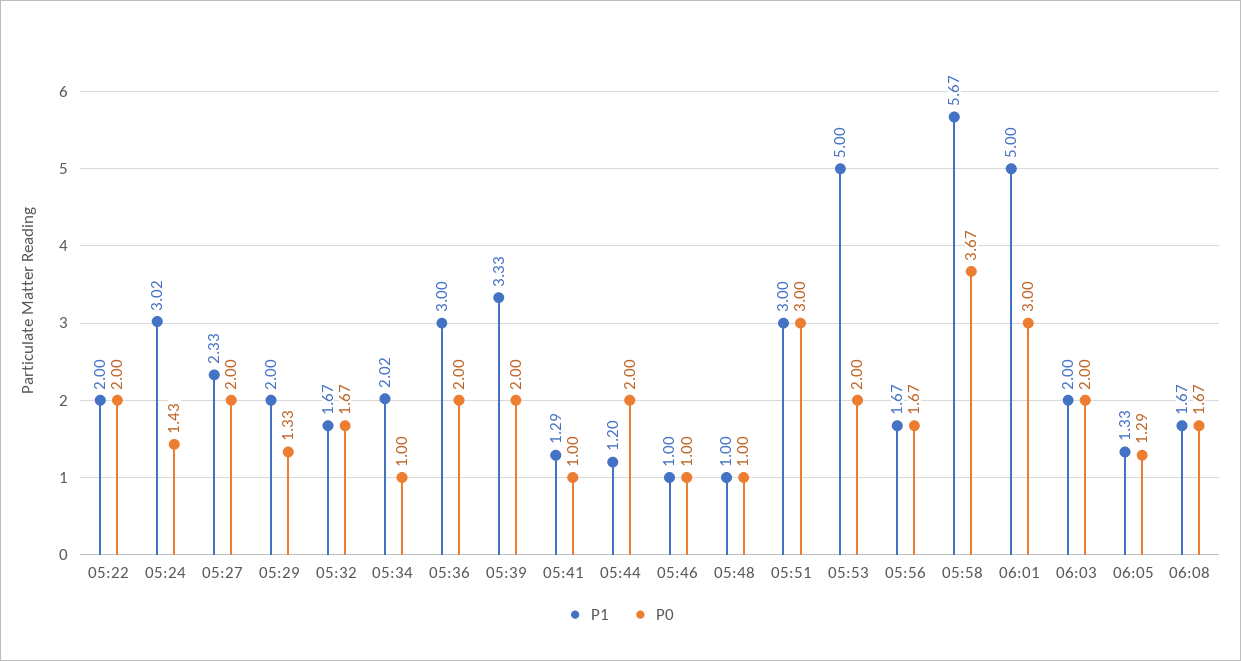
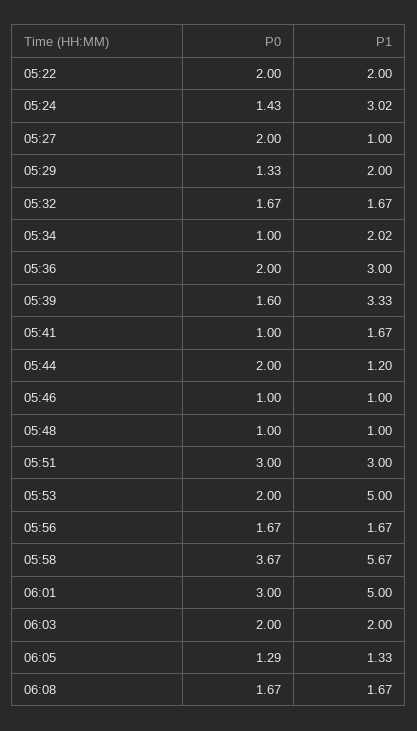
  {
    "P1": {
      "05:22": 2,
      "05:24": 3.02,
-     "05:27": 2.33,
+     "05:27": 1,
      "05:29": 2,
      "05:32": 1.67,
      "05:34": 2.02,
      "05:36": 3,
      "05:39": 3.33,
-     "05:41": 1.29,
+     "05:41": 1.67,
      "05:44": 1.2,
      "05:46": 1,
      "05:48": 1,
      "05:51": 3,
      "05:53": 5,
      "05:56": 1.67,
      "05:58": 5.67,
      "06:01": 5,
      "06:03": 2,
      "06:05": 1.33,
      "06:08": 1.67
    },
    "P0": {
      "05:22": 2,
      "05:24": 1.43,
      "05:27": 2,
      "05:29": 1.33,
      "05:32": 1.67,
      "05:34": 1,
      "05:36": 2,
-     "05:39": 2,
+     "05:39": 1.6,
      "05:41": 1,
      "05:44": 2,
      "05:46": 1,
      "05:48": 1,
      "05:51": 3,
      "05:53": 2,
      "05:56": 1.67,
      "05:58": 3.67,
      "06:01": 3,
      "06:03": 2,
      "06:05": 1.29,
      "06:08": 1.67
    }
  }

